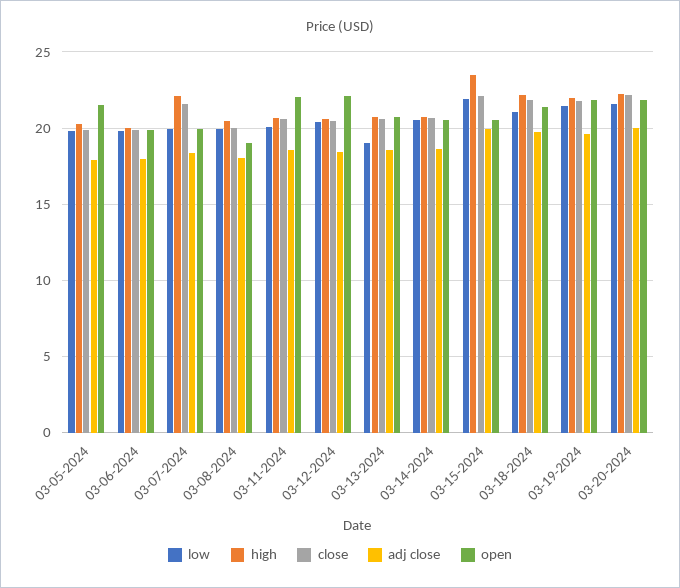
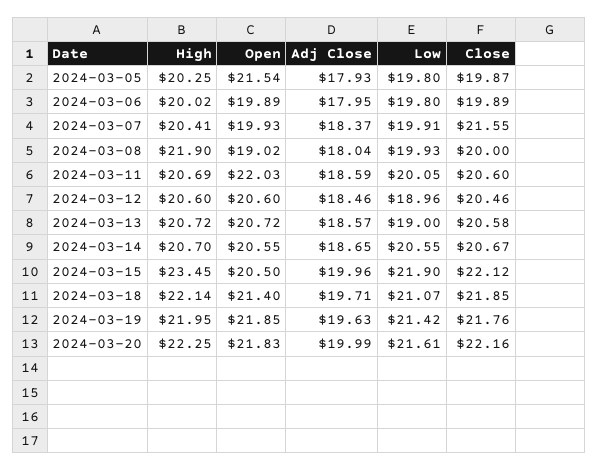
  {
    "low": {
      "03-05-2024": 19.8,
      "03-06-2024": 19.8,
      "03-07-2024": 19.91,
      "03-08-2024": 19.93,
      "03-11-2024": 20.05,
-     "03-12-2024": 20.5,
+     "03-12-2024": 18.96,
      "03-13-2024": 19,
      "03-14-2024": 20.55,
      "03-15-2024": 21.9,
      "03-18-2024": 21.07,
      "03-19-2024": 21.42,
      "03-20-2024": 21.61
    },
    "high": {
      "03-05-2024": 20.25,
      "03-06-2024": 20.02,
-     "03-07-2024": 22,
+     "03-07-2024": 20.41,
-     "03-08-2024": 20.5,
+     "03-08-2024": 21.9,
      "03-11-2024": 20.69,
      "03-12-2024": 20.6,
      "03-13-2024": 20.72,
      "03-14-2024": 20.7,
      "03-15-2024": 23.45,
      "03-18-2024": 22.14,
      "03-19-2024": 21.95,
      "03-20-2024": 22.25
    },
    "close": {
      "03-05-2024": 19.87,
      "03-06-2024": 19.89,
      "03-07-2024": 21.55,
      "03-08-2024": 20,
      "03-11-2024": 20.6,
      "03-12-2024": 20.46,
      "03-13-2024": 20.58,
      "03-14-2024": 20.67,
      "03-15-2024": 22.12,
      "03-18-2024": 21.85,
      "03-19-2024": 21.76,
      "03-20-2024": 22.16
    },
    "adj close": {
      "03-05-2024": 17.93,
      "03-06-2024": 17.95,
      "03-07-2024": 18.37,
      "03-08-2024": 18.04,
      "03-11-2024": 18.59,
      "03-12-2024": 18.46,
      "03-13-2024": 18.57,
      "03-14-2024": 18.65,
      "03-15-2024": 19.96,
      "03-18-2024": 19.71,
      "03-19-2024": 19.63,
      "03-20-2024": 19.99
    },
    "open": {
      "03-05-2024": 21.54,
      "03-06-2024": 19.89,
      "03-07-2024": 19.93,
      "03-08-2024": 19.02,
      "03-11-2024": 22.03,
-     "03-12-2024": 22,
+     "03-12-2024": 20.6,
      "03-13-2024": 20.72,
      "03-14-2024": 20.55,
      "03-15-2024": 20.5,
      "03-18-2024": 21.4,
      "03-19-2024": 21.85,
      "03-20-2024": 21.83
    }
  }

